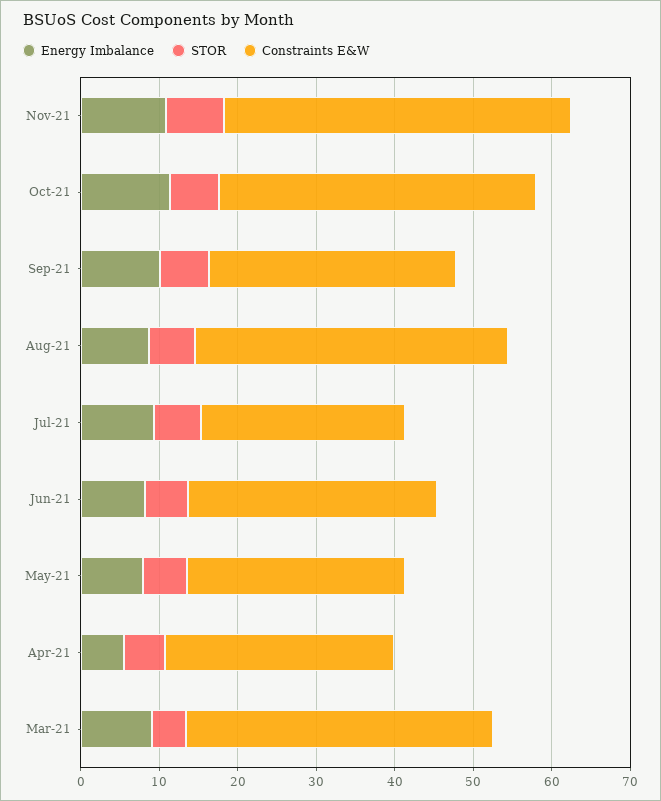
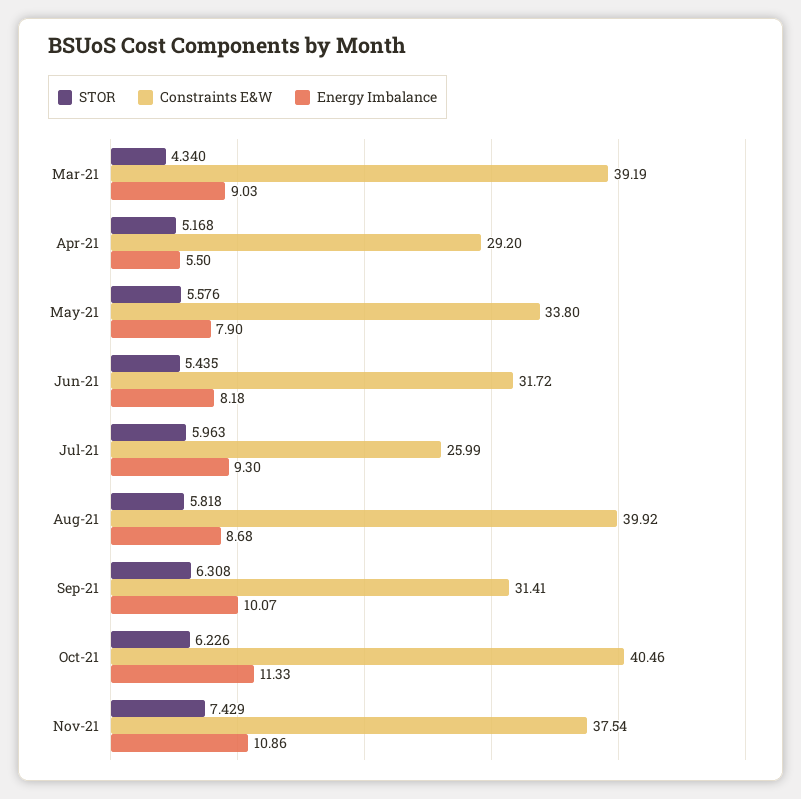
  {
    "Energy Imbalance": {
      "Nov-21": 10.86,
      "Oct-21": 11.33,
      "Sep-21": 10.07,
      "Aug-21": 8.68,
      "Jul-21": 9.3,
      "Jun-21": 8.18,
      "May-21": 7.9,
      "Apr-21": 5.5,
      "Mar-21": 9.03
    },
    "STOR": {
      "Nov-21": 7.429,
      "Oct-21": 6.226,
      "Sep-21": 6.308,
      "Aug-21": 5.818,
      "Jul-21": 5.963,
      "Jun-21": 5.435,
      "May-21": 5.576,
      "Apr-21": 5.168,
      "Mar-21": 4.34
    },
    "Constraints E&W": {
-     "Nov-21": 44,
+     "Nov-21": 37.54,
      "Oct-21": 40.46,
      "Sep-21": 31.41,
      "Aug-21": 39.92,
      "Jul-21": 25.99,
      "Jun-21": 31.72,
-     "May-21": 28,
+     "May-21": 33.8,
      "Apr-21": 29.2,
      "Mar-21": 39.19
    }
  }

